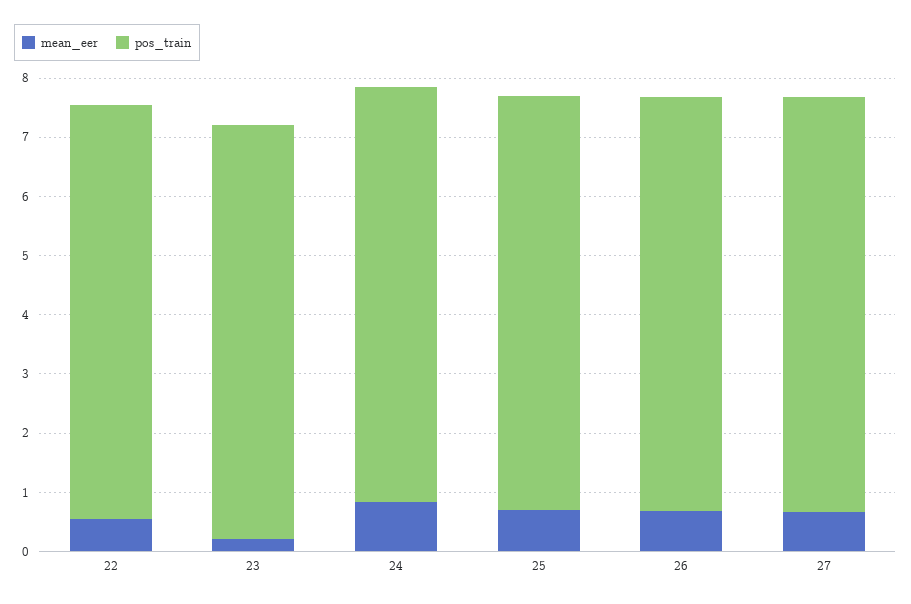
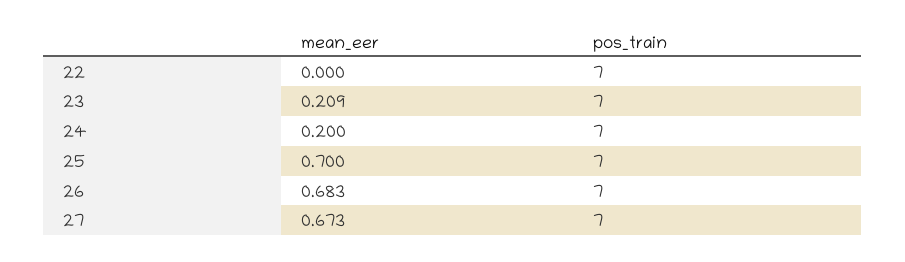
  {
    "mean_eer": {
-     "22": 0.6,
+     "22": 0,
      "23": 0.209,
-     "24": 0.8,
+     "24": 0.2,
      "25": 0.7,
      "26": 0.683,
      "27": 0.673
    },
    "pos_train": {
      "22": 7,
      "23": 7,
      "24": 7,
      "25": 7,
      "26": 7,
      "27": 7
    }
  }

